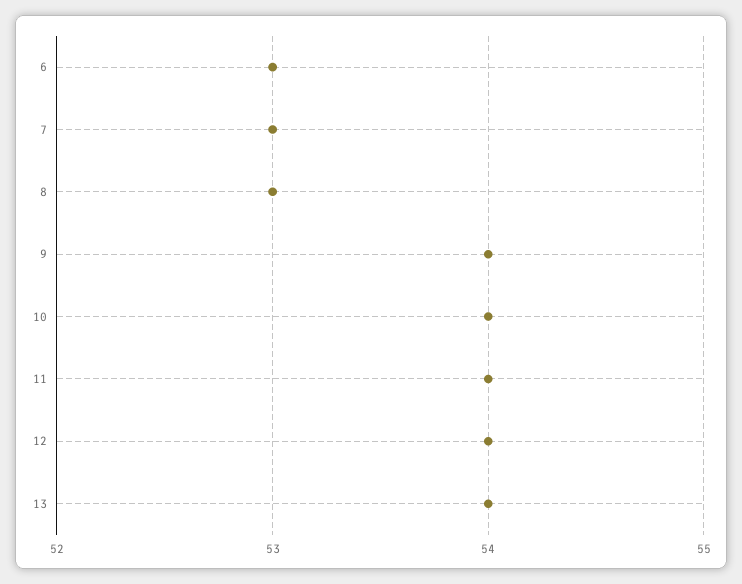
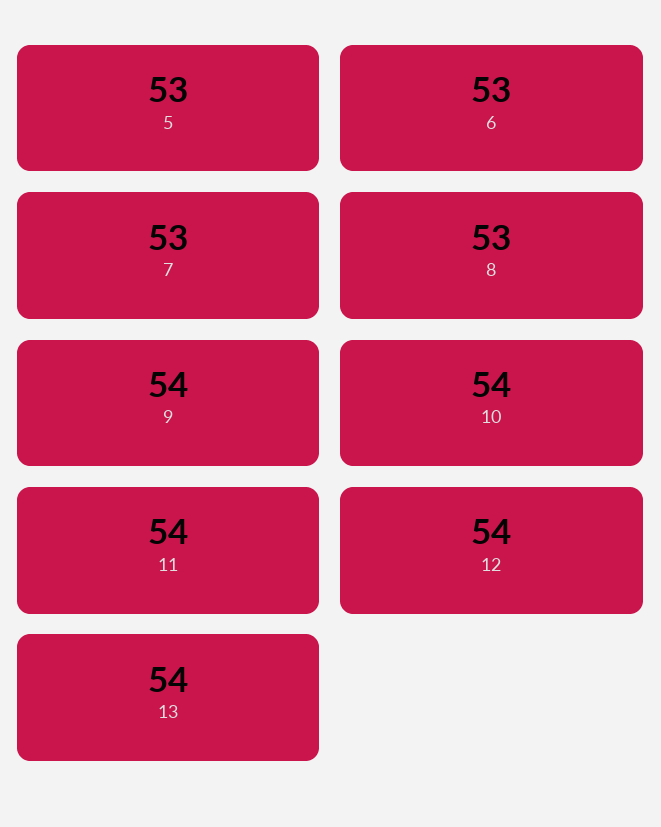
  {
    "6": 53,
    "7": 53,
    "8": 53,
    "9": 54,
    "10": 54,
    "11": 54,
    "12": 54,
-   "13": 54
+   "13": 54,
+   "5": 53
  }

